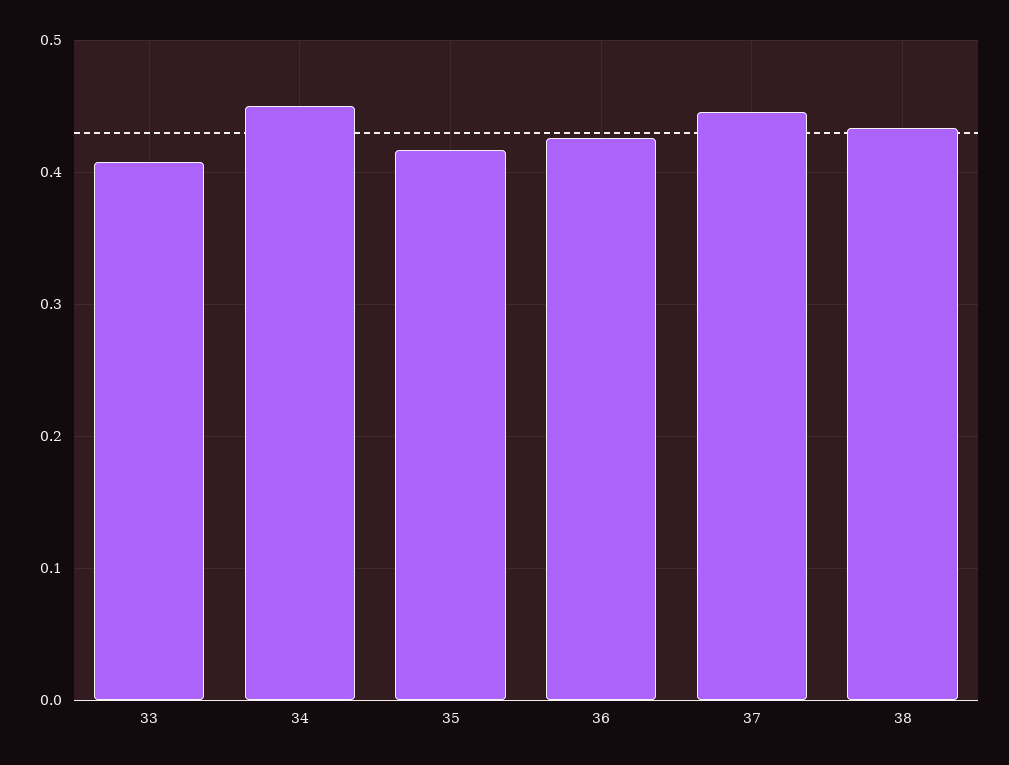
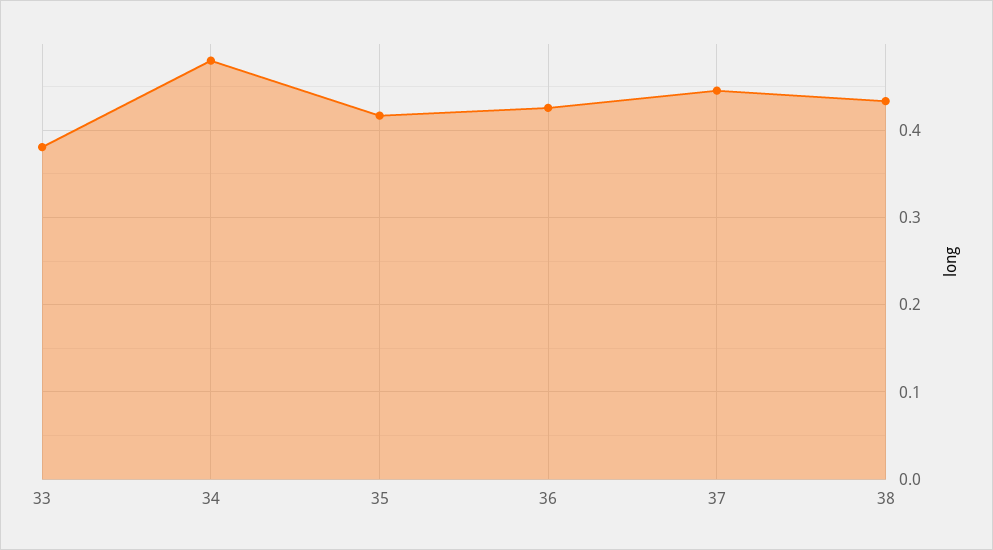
  {
-   "33": 0.41,
+   "33": 0.38,
-   "34": 0.45,
+   "34": 0.48,
    "35": 0.42,
    "36": 0.43,
    "37": 0.45,
    "38": 0.43
  }

